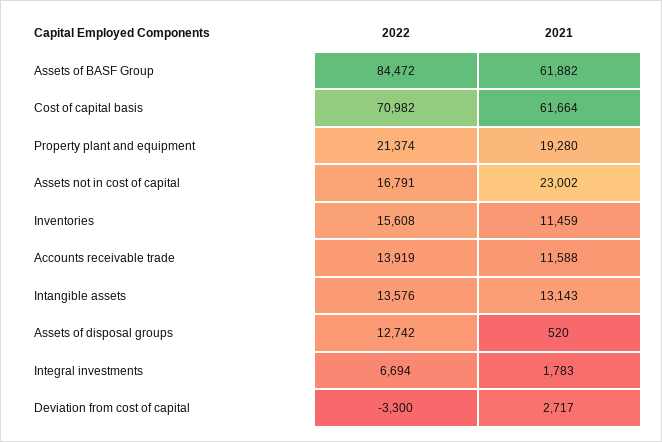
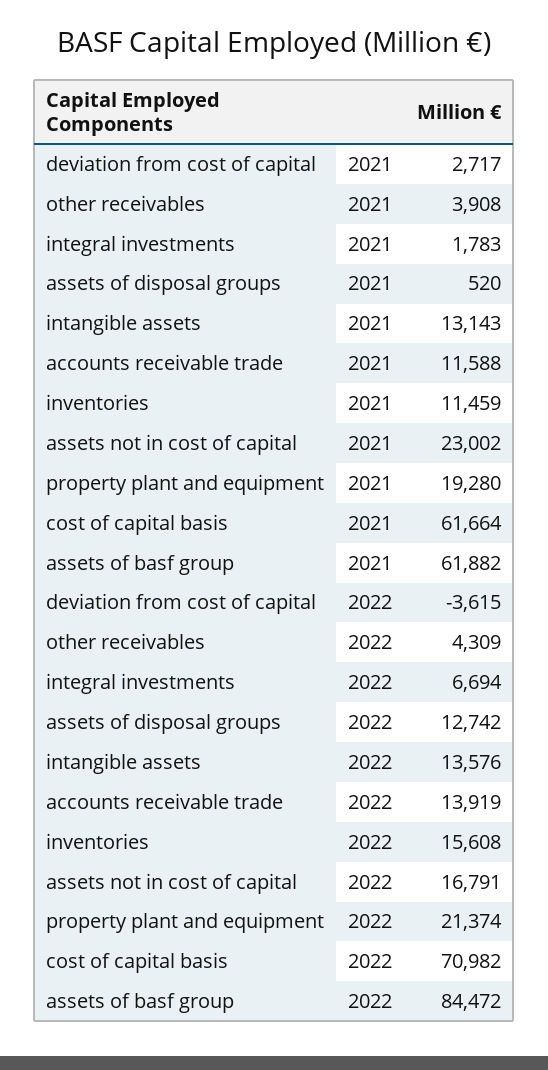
  {
    "2022": {
      "Assets of BASF Group": 84472,
      "Cost of capital basis": 70982,
      "Property plant and equipment": 21374,
      "Assets not in cost of capital": 16791,
      "Inventories": 15608,
      "Accounts receivable trade": 13919,
      "Intangible assets": 13576,
      "Assets of disposal groups": 12742,
      "Integral investments": 6694,
-     "Deviation from cost of capital": -3300
+     "Deviation from cost of capital": -3615,
+     "other receivables": 4309
    },
    "2021": {
      "Assets of BASF Group": 61882,
      "Cost of capital basis": 61664,
      "Property plant and equipment": 19280,
      "Assets not in cost of capital": 23002,
      "Inventories": 11459,
      "Accounts receivable trade": 11588,
      "Intangible assets": 13143,
      "Assets of disposal groups": 520,
      "Integral investments": 1783,
-     "Deviation from cost of capital": 2717
+     "Deviation from cost of capital": 2717,
+     "other receivables": 3908
    }
  }

